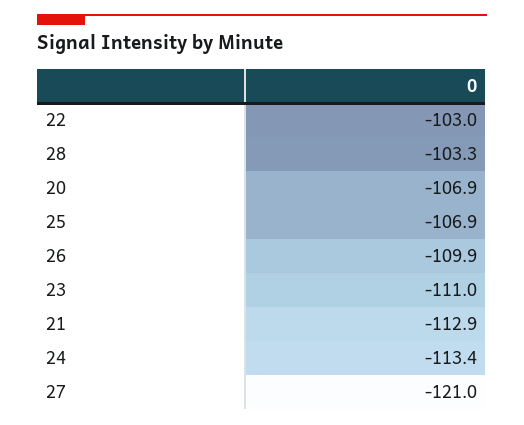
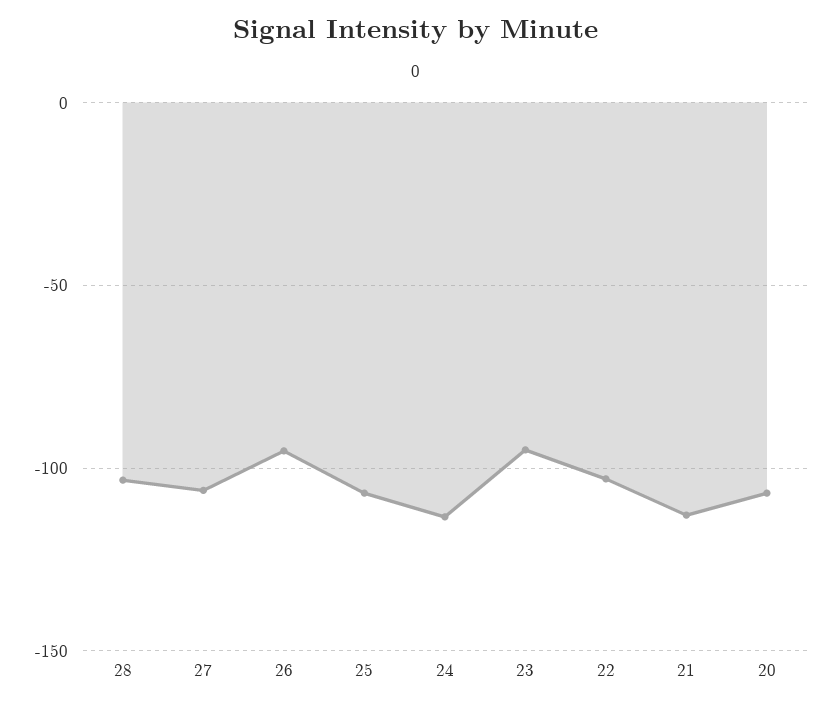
  {
    "22": -103,
    "28": -103.3,
    "20": -106.9,
    "25": -106.9,
-   "26": -109.9,
+   "26": -95,
-   "23": -111,
+   "23": -95,
    "21": -112.9,
    "24": -113.4,
-   "27": -121
+   "27": -105
  }

